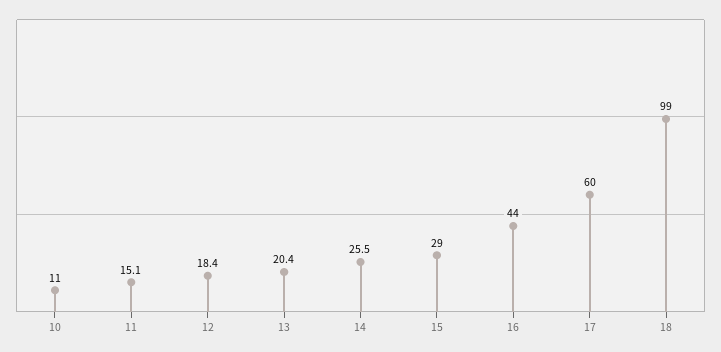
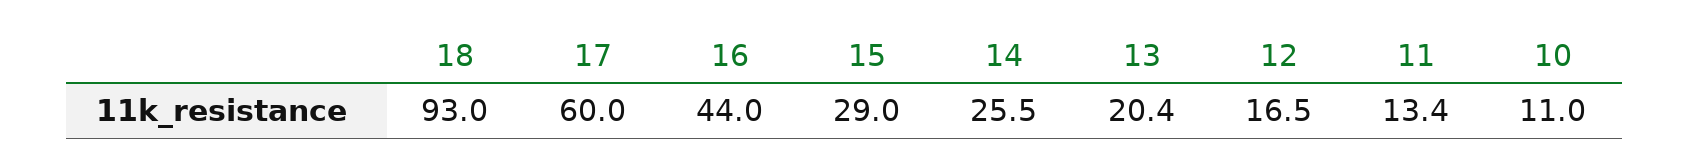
  {
    "10": 11,
-   "11": 15.1,
+   "11": 13.4,
-   "12": 18.4,
+   "12": 16.5,
    "13": 20.4,
    "14": 25.5,
    "15": 29,
    "16": 44,
    "17": 60,
-   "18": 99
+   "18": 93
  }

